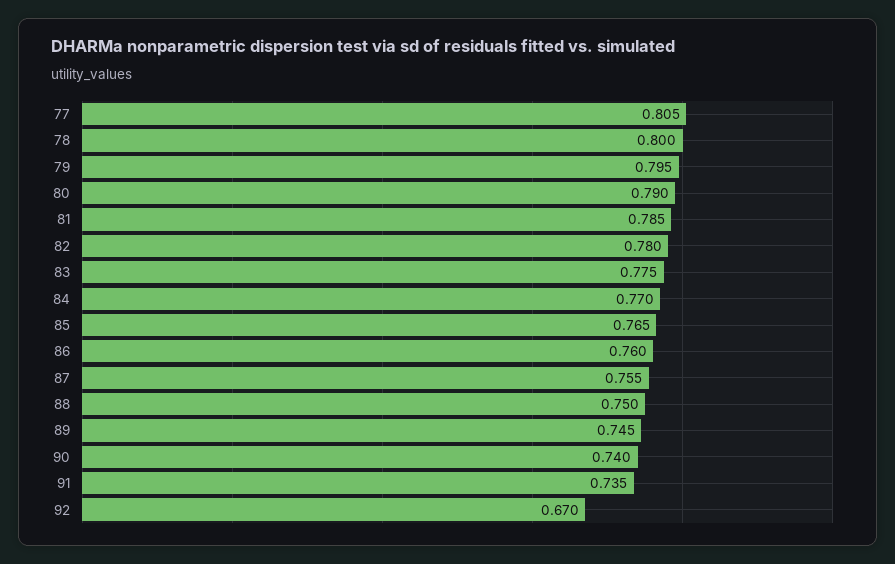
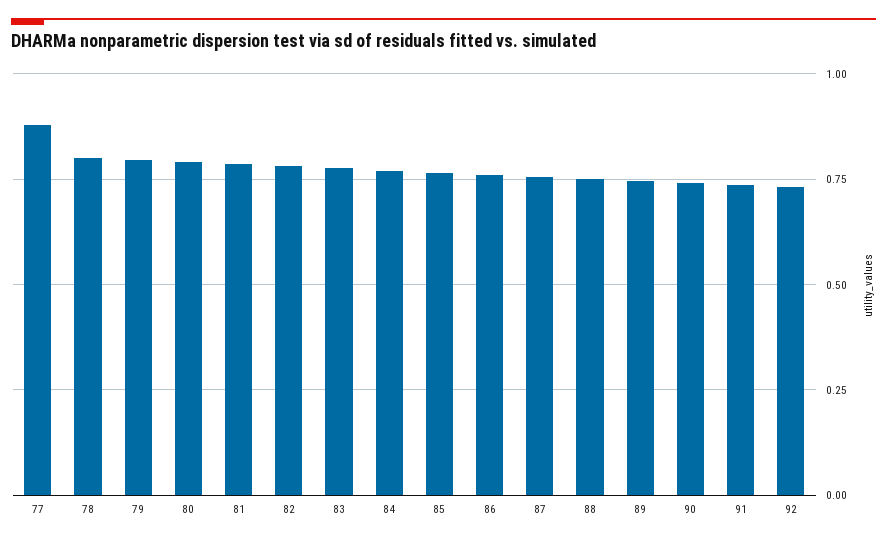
  {
-   "77": 0.805,
+   "77": 0.875,
    "78": 0.8,
    "79": 0.795,
    "80": 0.79,
    "81": 0.785,
    "82": 0.78,
    "83": 0.775,
    "84": 0.77,
    "85": 0.765,
    "86": 0.76,
    "87": 0.755,
    "88": 0.75,
    "89": 0.745,
    "90": 0.74,
    "91": 0.735,
-   "92": 0.67
+   "92": 0.725
  }

